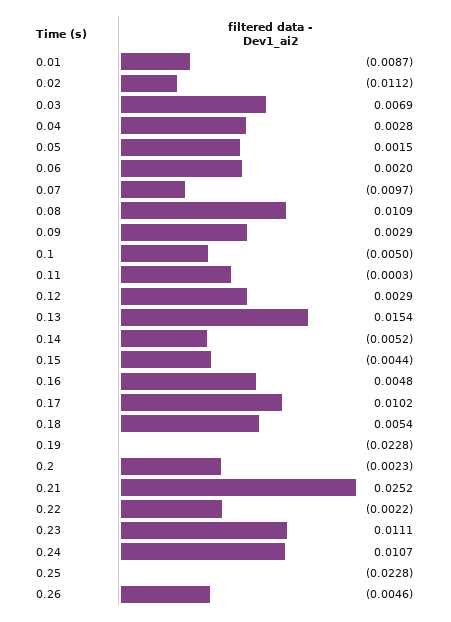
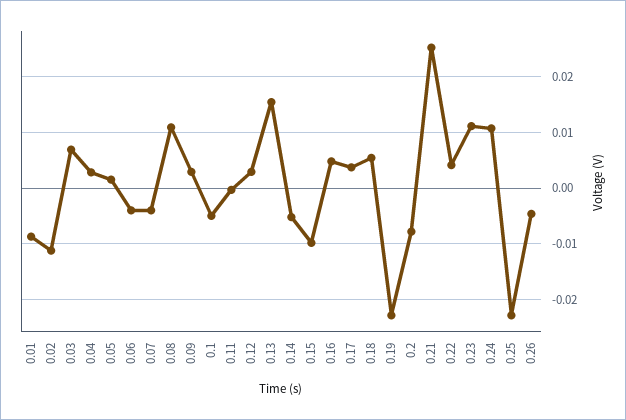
  {
    "0.01": -0.0087,
    "0.02": -0.0112,
    "0.03": 0.0069,
    "0.04": 0.0028,
    "0.05": 0.0015,
-   "0.06": 0.002,
+   "0.06": -0.004,
-   "0.07": -0.0097,
+   "0.07": -0.004,
    "0.08": 0.0109,
    "0.09": 0.0029,
    "0.1": -0.005,
    "0.11": -0.0003,
    "0.12": 0.0029,
    "0.13": 0.0154,
    "0.14": -0.0052,
-   "0.15": -0.0044,
+   "0.15": -0.01,
    "0.16": 0.0048,
-   "0.17": 0.0102,
+   "0.17": 0.004,
    "0.18": 0.0054,
    "0.19": -0.0228,
-   "0.2": -0.0023,
+   "0.2": -0.008,
    "0.21": 0.0252,
-   "0.22": -0.0022,
+   "0.22": 0.004,
    "0.23": 0.0111,
    "0.24": 0.0107,
    "0.25": -0.0228,
    "0.26": -0.0046
  }

